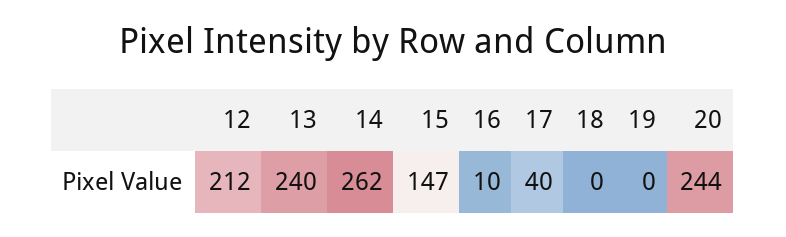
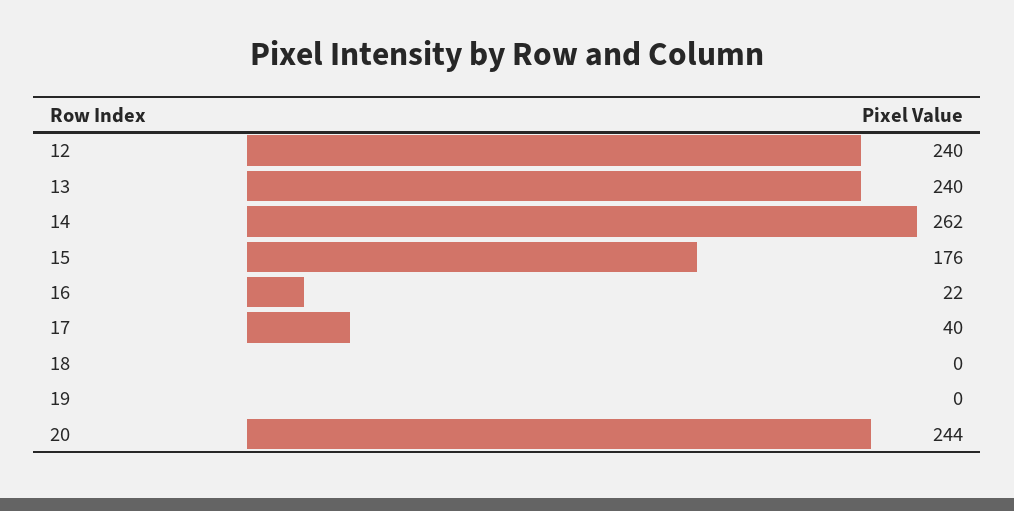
  {
-   "12": 212,
+   "12": 240,
    "13": 240,
    "14": 262,
-   "15": 147,
+   "15": 176,
-   "16": 10,
+   "16": 22,
    "17": 40,
    "18": 0,
    "19": 0,
    "20": 244
  }

